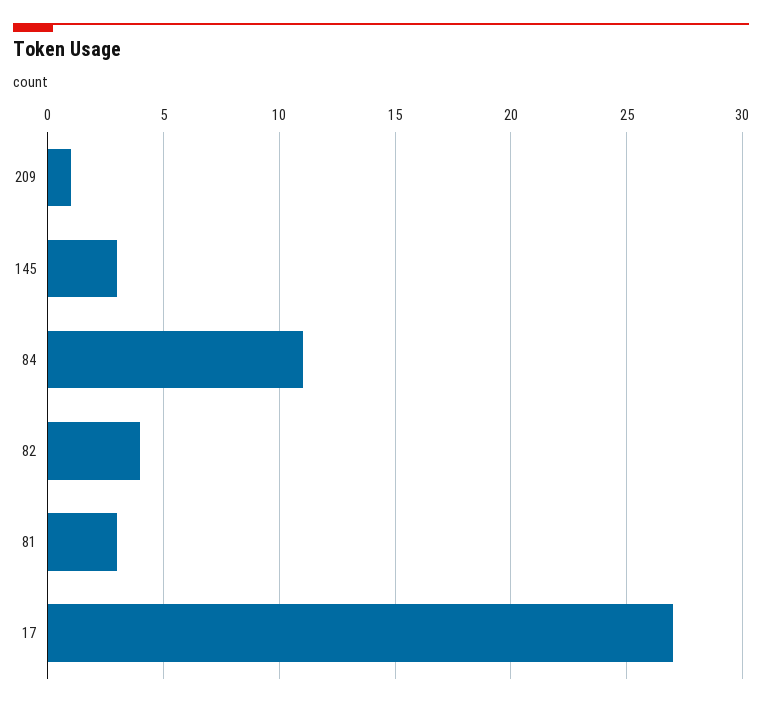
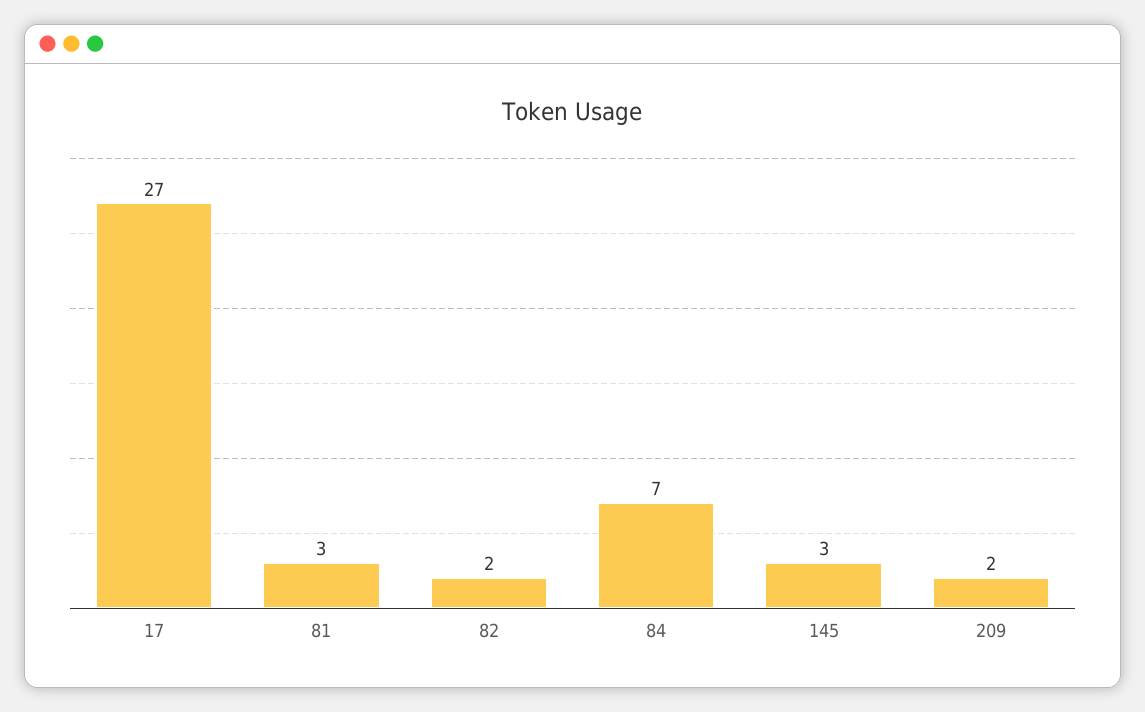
  {
-   "209": 1,
+   "209": 2,
    "145": 3,
-   "84": 11,
+   "84": 7,
-   "82": 4,
+   "82": 2,
    "81": 3,
    "17": 27
  }

